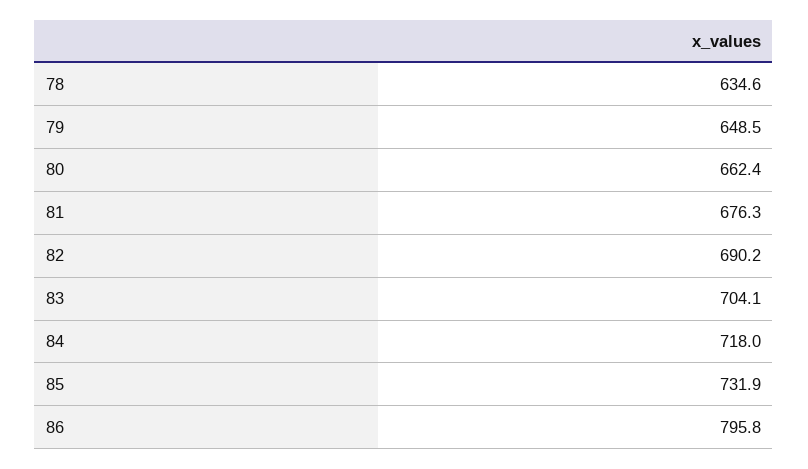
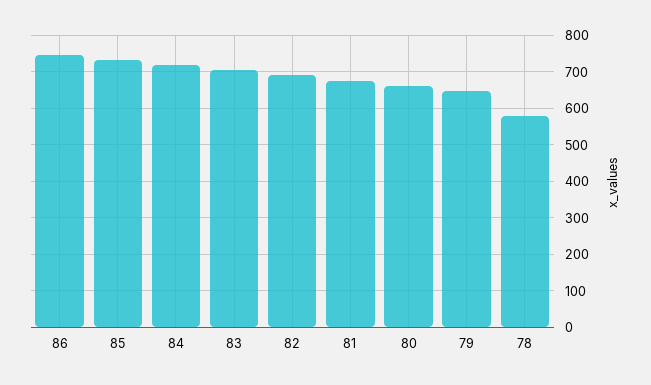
  {
-   "78": 634.6,
+   "78": 580,
    "79": 648.5,
    "80": 662.4,
    "81": 676.3,
    "82": 690.2,
    "83": 704.1,
    "84": 718,
    "85": 731.9,
-   "86": 795.8
+   "86": 740
  }

